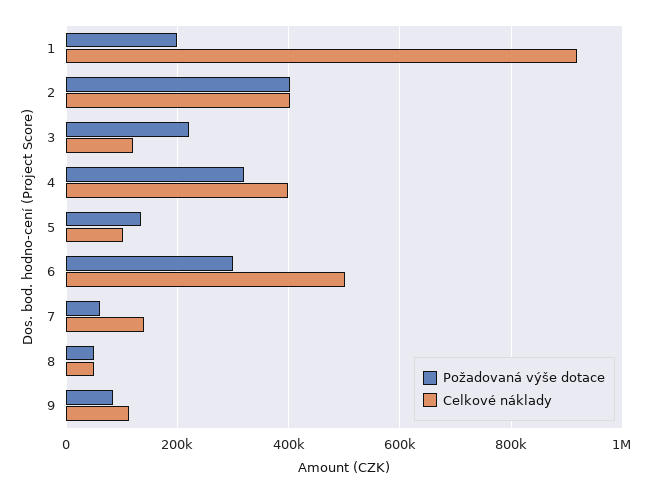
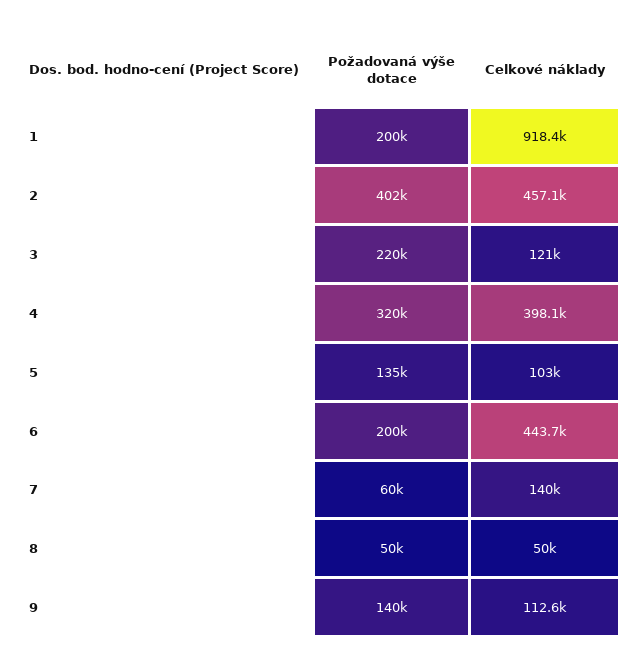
  {
    "Požadovaná výše dotace": {
      "1": 200000,
      "2": 402000,
      "3": 220000,
      "4": 320000,
      "5": 135000,
-     "6": 300000,
+     "6": 200000,
      "7": 60000,
      "8": 50000,
-     "9": 80000
+     "9": 140000
    },
    "Celkové náklady": {
      "1": 918400,
-     "2": 400000,
+     "2": 457100,
      "3": 121000,
      "4": 398100,
      "5": 103000,
-     "6": 500000,
+     "6": 443700,
      "7": 140000,
      "8": 50000,
      "9": 112600
    }
  }

